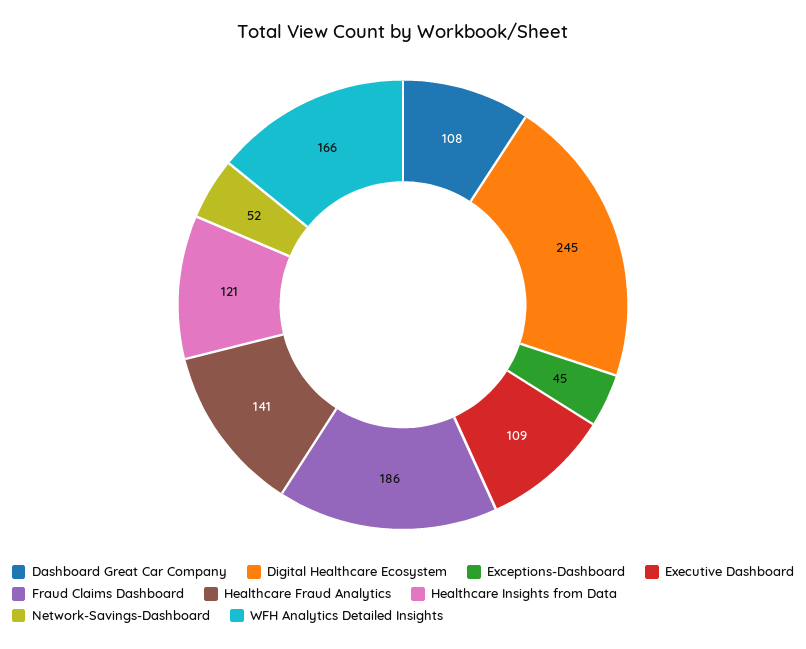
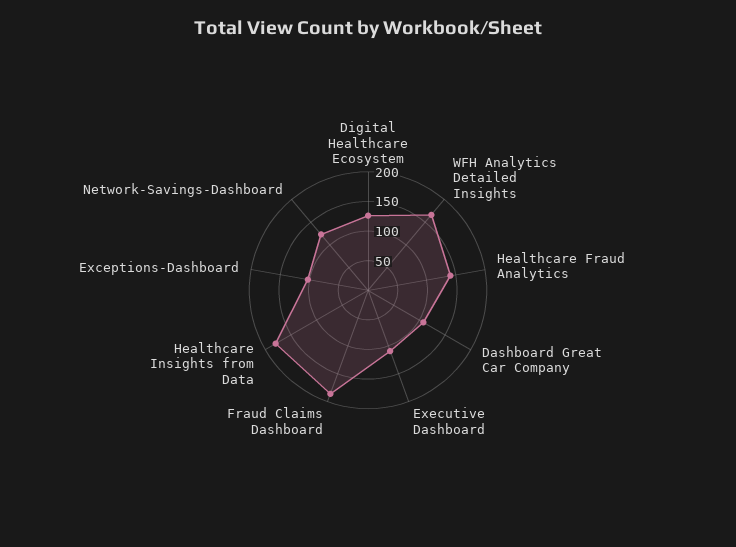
  {
    "Dashboard Great Car Company": 108,
-   "Digital Healthcare Ecosystem": 245,
+   "Digital Healthcare Ecosystem": 125,
-   "Exceptions-Dashboard": 45,
+   "Exceptions-Dashboard": 100,
    "Executive Dashboard": 109,
    "Fraud Claims Dashboard": 186,
    "Healthcare Fraud Analytics": 141,
-   "Healthcare Insights from Data": 121,
+   "Healthcare Insights from Data": 175,
-   "Network-Savings-Dashboard": 52,
+   "Network-Savings-Dashboard": 125,
    "WFH Analytics Detailed Insights": 166
  }

